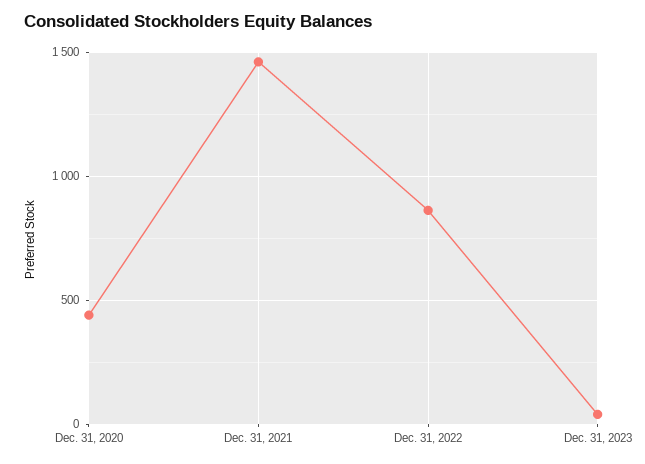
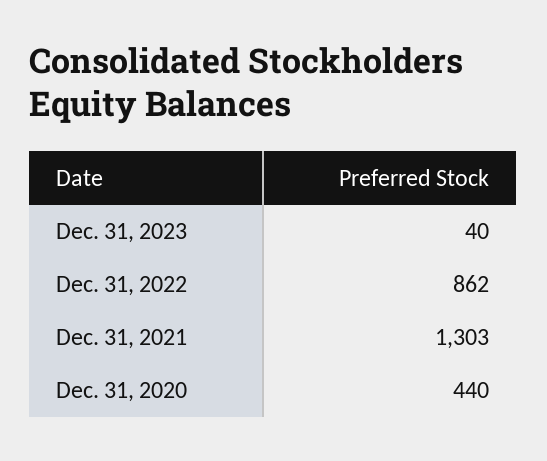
  {
    "Dec. 31, 2020": 440,
-   "Dec. 31, 2021": 1450,
+   "Dec. 31, 2021": 1303,
    "Dec. 31, 2022": 862,
    "Dec. 31, 2023": 40
  }

